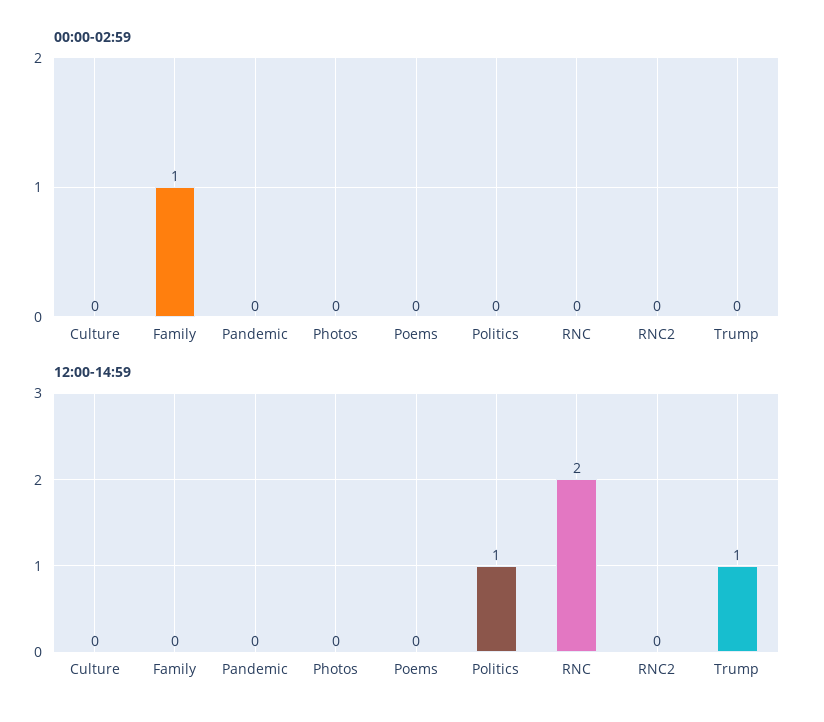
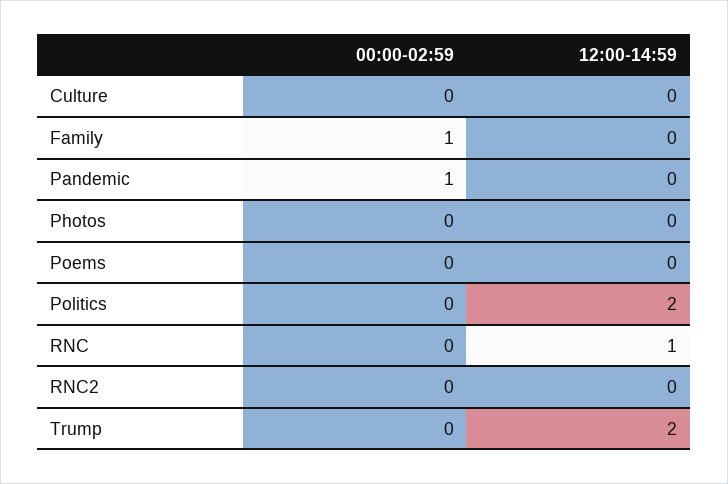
  {
    "00:00-02:59": {
      "Culture": 0,
      "Family": 1,
-     "Pandemic": 0,
+     "Pandemic": 1,
      "Photos": 0,
      "Poems": 0,
      "Politics": 0,
      "RNC": 0,
      "RNC2": 0,
      "Trump": 0
    },
    "12:00-14:59": {
      "Culture": 0,
      "Family": 0,
      "Pandemic": 0,
      "Photos": 0,
      "Poems": 0,
-     "Politics": 1,
+     "Politics": 2,
-     "RNC": 2,
+     "RNC": 1,
      "RNC2": 0,
-     "Trump": 1
+     "Trump": 2
    }
  }

